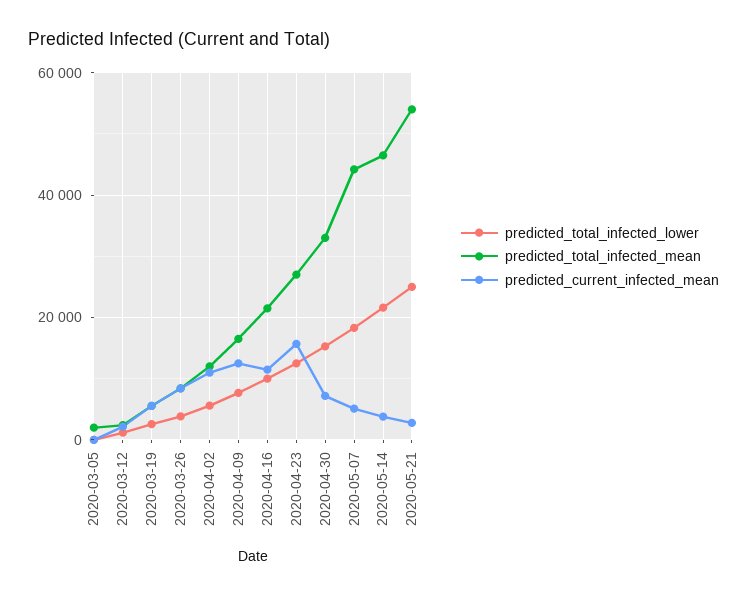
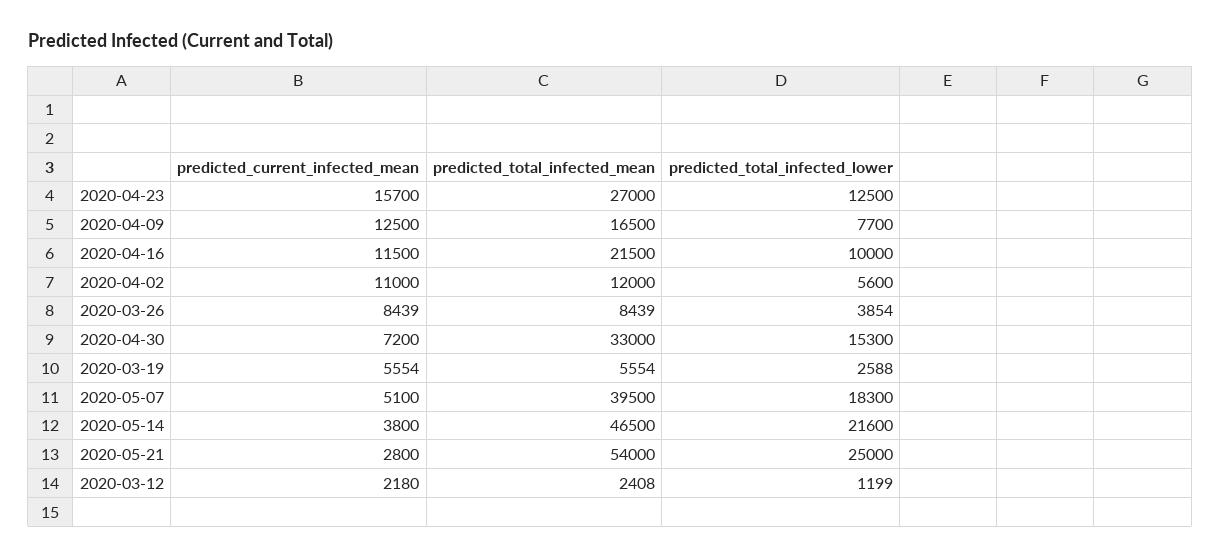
  {
    "predicted_total_infected_lower": {
-     "2020-03-05": 0,
      "2020-03-12": 1199,
      "2020-03-19": 2588,
      "2020-03-26": 3854,
      "2020-04-02": 5600,
      "2020-04-09": 7700,
      "2020-04-16": 10000,
      "2020-04-23": 12500,
      "2020-04-30": 15300,
      "2020-05-07": 18300,
      "2020-05-14": 21600,
      "2020-05-21": 25000
    },
    "predicted_total_infected_mean": {
-     "2020-03-05": 2000,
      "2020-03-12": 2408,
      "2020-03-19": 5554,
      "2020-03-26": 8439,
      "2020-04-02": 12000,
      "2020-04-09": 16500,
      "2020-04-16": 21500,
      "2020-04-23": 27000,
      "2020-04-30": 33000,
-     "2020-05-07": 44000,
+     "2020-05-07": 39500,
      "2020-05-14": 46500,
      "2020-05-21": 54000
    },
    "predicted_current_infected_mean": {
-     "2020-03-05": 0,
      "2020-03-12": 2180,
      "2020-03-19": 5554,
      "2020-03-26": 8439,
      "2020-04-02": 11000,
      "2020-04-09": 12500,
      "2020-04-16": 11500,
      "2020-04-23": 15700,
      "2020-04-30": 7200,
      "2020-05-07": 5100,
      "2020-05-14": 3800,
      "2020-05-21": 2800
    }
  }

